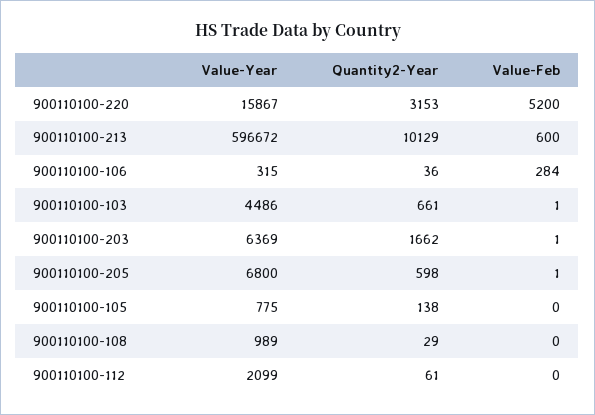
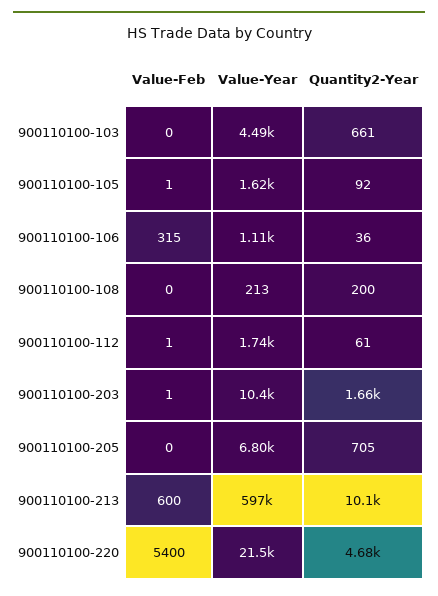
  {
    "Value-Year": {
-     "900110100-220": 15867,
+     "900110100-220": 21500,
      "900110100-213": 596672,
-     "900110100-106": 315,
+     "900110100-106": 1110,
      "900110100-103": 4486,
-     "900110100-203": 6369,
+     "900110100-203": 10400,
      "900110100-205": 6800,
-     "900110100-105": 775,
+     "900110100-105": 1620,
-     "900110100-108": 989,
+     "900110100-108": 213,
-     "900110100-112": 2099
+     "900110100-112": 1740
    },
    "Quantity2-Year": {
-     "900110100-220": 3153,
+     "900110100-220": 4680,
      "900110100-213": 10129,
      "900110100-106": 36,
      "900110100-103": 661,
      "900110100-203": 1662,
-     "900110100-205": 598,
+     "900110100-205": 705,
-     "900110100-105": 138,
+     "900110100-105": 92,
-     "900110100-108": 29,
+     "900110100-108": 200,
      "900110100-112": 61
    },
    "Value-Feb": {
-     "900110100-220": 5200,
+     "900110100-220": 5400,
      "900110100-213": 600,
-     "900110100-106": 284,
+     "900110100-106": 315,
-     "900110100-103": 1,
+     "900110100-103": 0,
      "900110100-203": 1,
-     "900110100-205": 1,
+     "900110100-205": 0,
-     "900110100-105": 0,
+     "900110100-105": 1,
      "900110100-108": 0,
-     "900110100-112": 0
+     "900110100-112": 1
    }
  }

